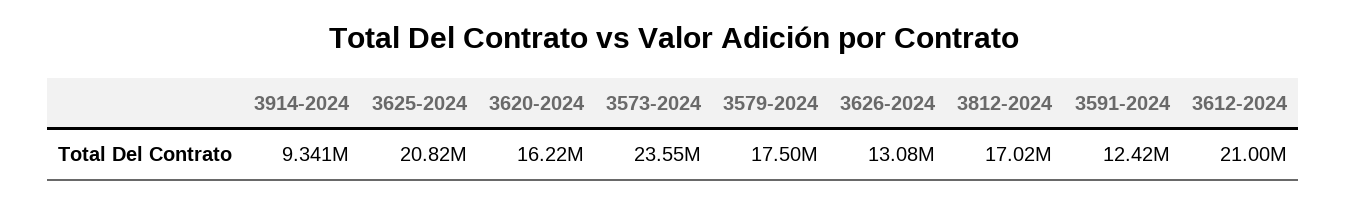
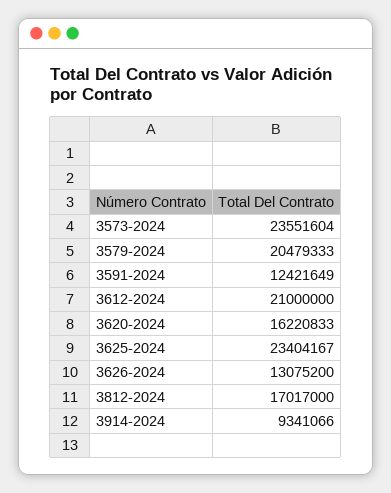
  {
    "3914-2024": 9341066,
-   "3625-2024": 20820000,
+   "3625-2024": 23404167,
    "3620-2024": 16220833,
    "3573-2024": 23551604,
-   "3579-2024": 17500000,
+   "3579-2024": 20479333,
    "3626-2024": 13075200,
    "3812-2024": 17017000,
    "3591-2024": 12421649,
    "3612-2024": 21000000
  }

